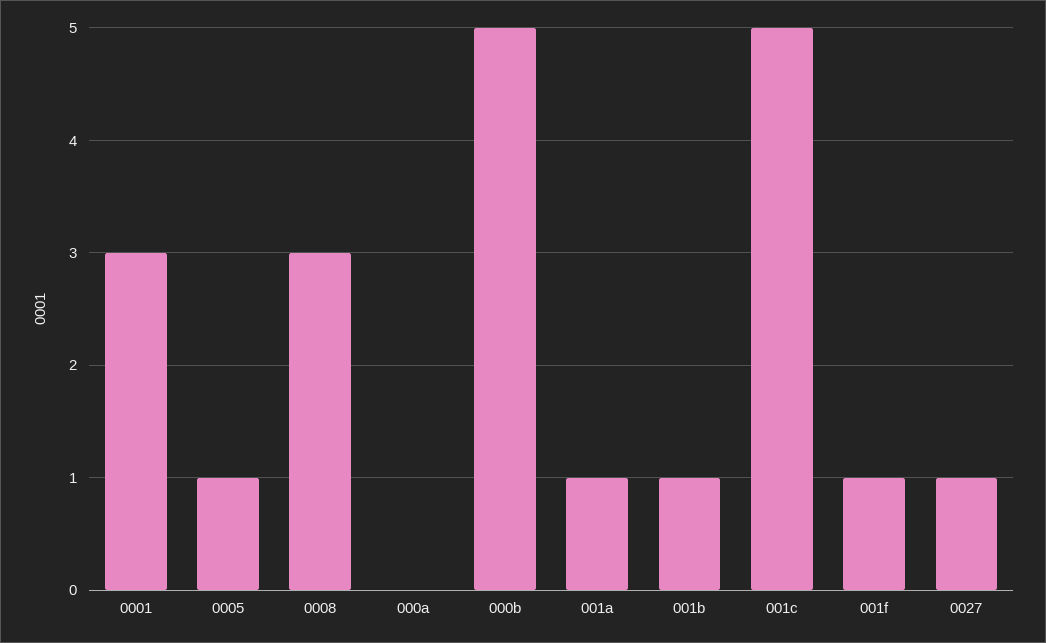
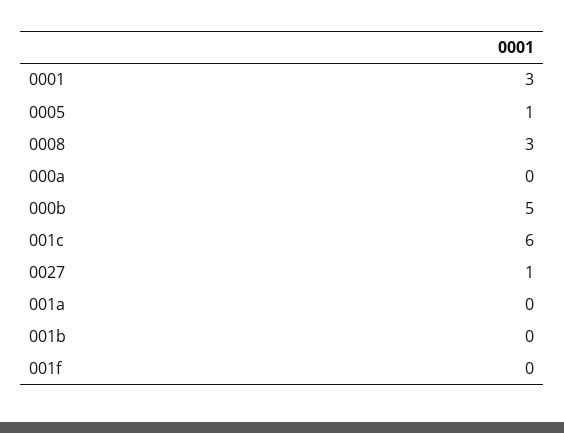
  {
    "0001": 3,
    "0005": 1,
    "0008": 3,
    "000a": 0,
    "000b": 5,
-   "001a": 1,
+   "001a": 0,
-   "001b": 1,
+   "001b": 0,
-   "001c": 5,
+   "001c": 6,
-   "001f": 1,
+   "001f": 0,
    "0027": 1
  }

